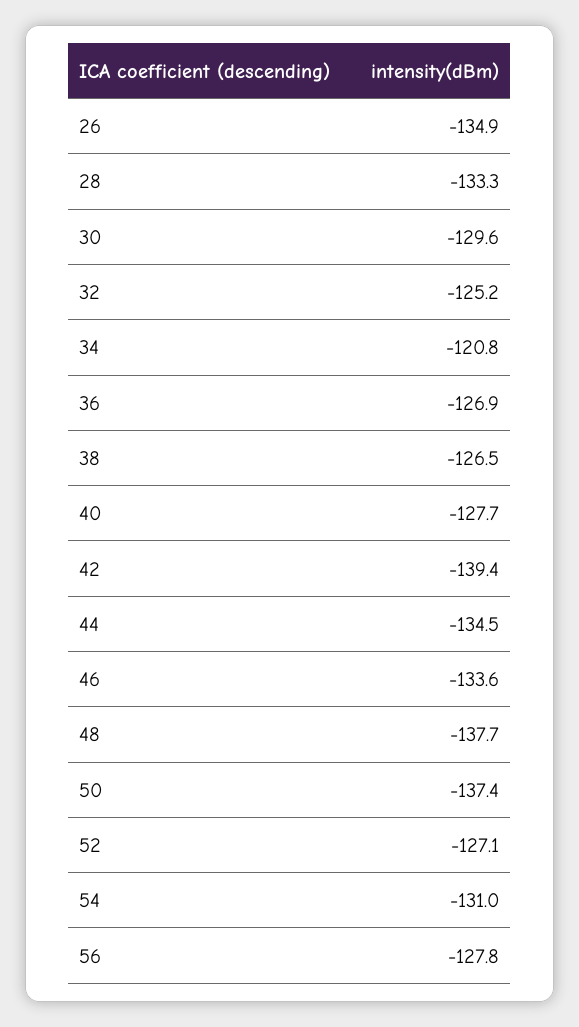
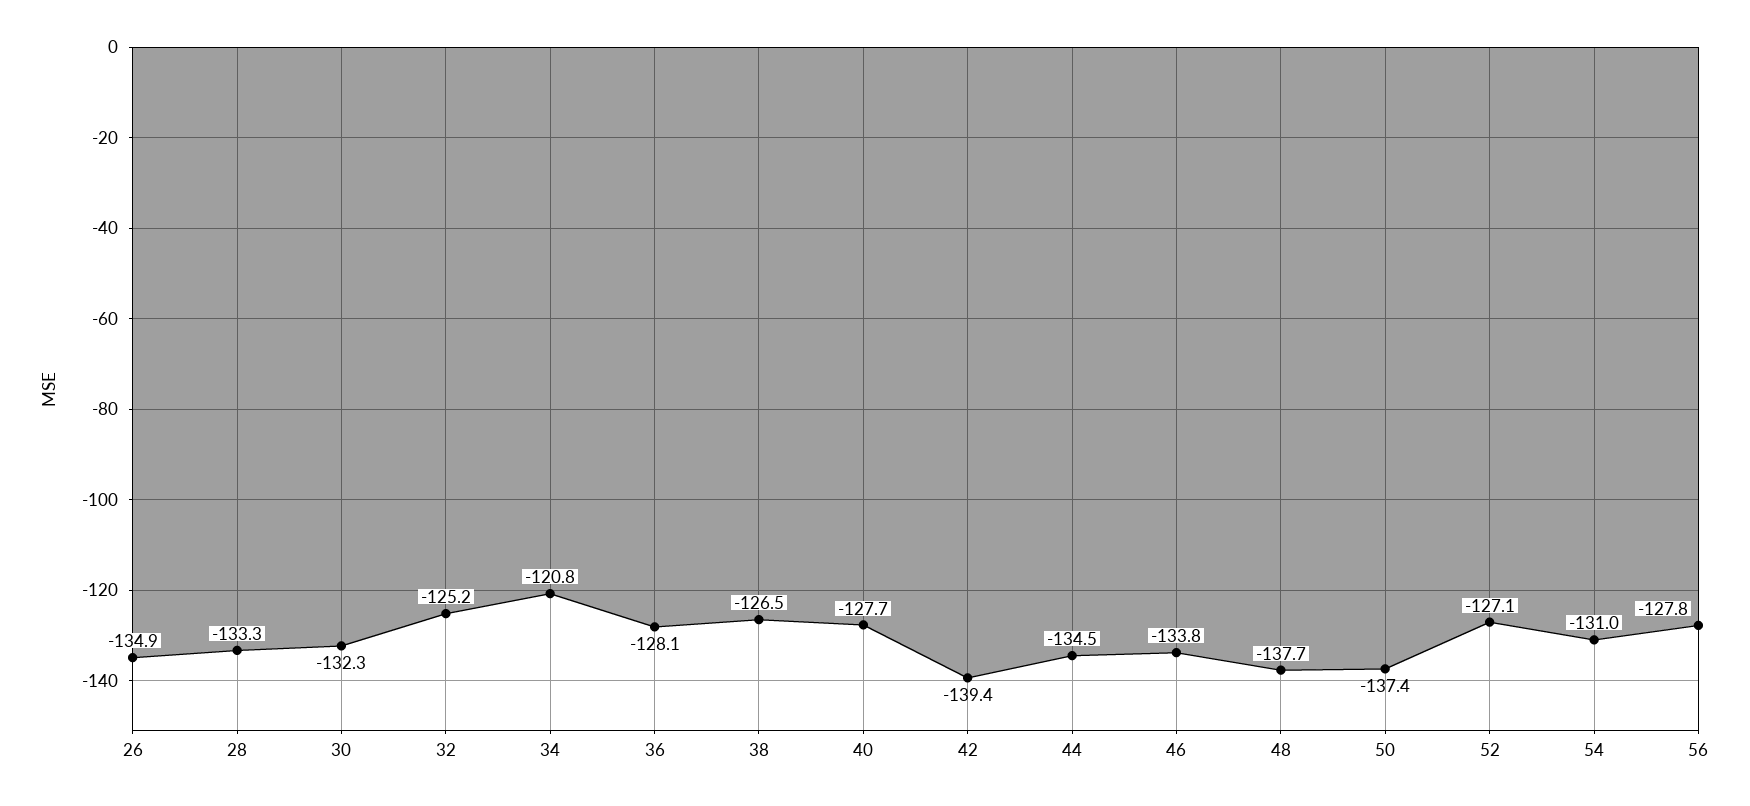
  {
    "26": -134.9,
    "28": -133.3,
-   "30": -129.6,
+   "30": -132.3,
    "32": -125.2,
    "34": -120.8,
-   "36": -126.9,
+   "36": -128.1,
    "38": -126.5,
    "40": -127.7,
    "42": -139.4,
    "44": -134.5,
-   "46": -133.6,
+   "46": -133.8,
    "48": -137.7,
    "50": -137.4,
    "52": -127.1,
    "54": -131,
    "56": -127.8
  }

